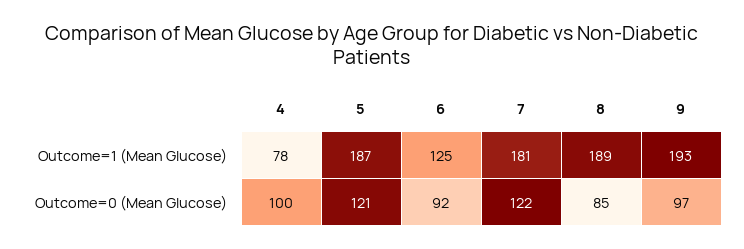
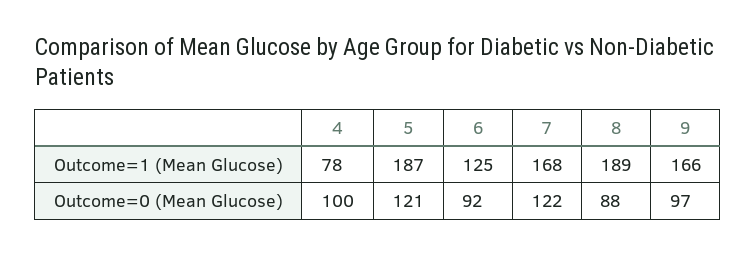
  {
    "4": {
      "Outcome=1 (Mean Glucose)": 78,
      "Outcome=0 (Mean Glucose)": 100
    },
    "5": {
      "Outcome=1 (Mean Glucose)": 187,
      "Outcome=0 (Mean Glucose)": 121
    },
    "6": {
      "Outcome=1 (Mean Glucose)": 125,
      "Outcome=0 (Mean Glucose)": 92
    },
    "7": {
-     "Outcome=1 (Mean Glucose)": 181,
+     "Outcome=1 (Mean Glucose)": 168,
      "Outcome=0 (Mean Glucose)": 122
    },
    "8": {
      "Outcome=1 (Mean Glucose)": 189,
-     "Outcome=0 (Mean Glucose)": 85
+     "Outcome=0 (Mean Glucose)": 88
    },
    "9": {
-     "Outcome=1 (Mean Glucose)": 193,
+     "Outcome=1 (Mean Glucose)": 166,
      "Outcome=0 (Mean Glucose)": 97
    }
  }

